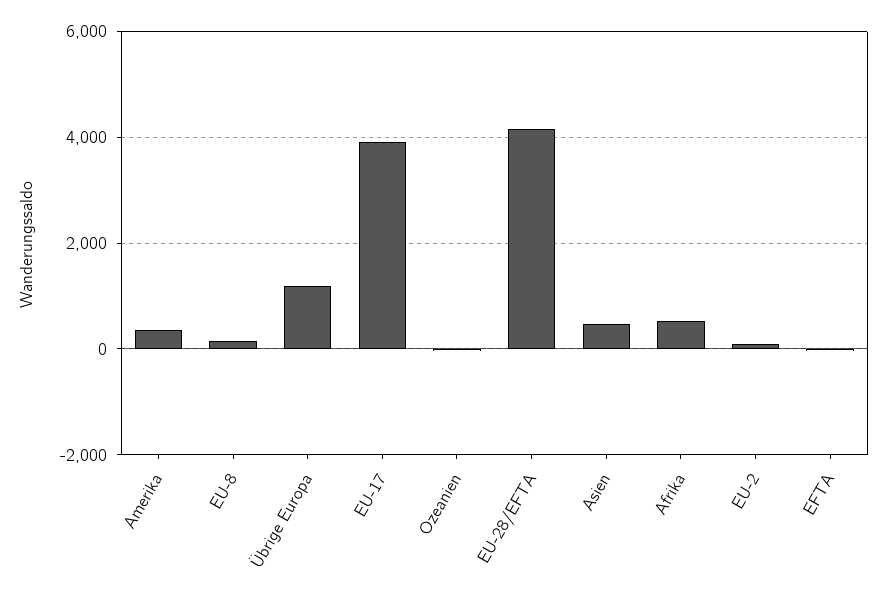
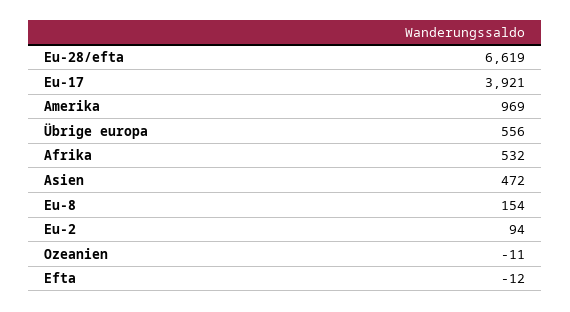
  {
-   "Amerika": 400,
+   "Amerika": 969,
    "EU-8": 154,
-   "Übrige Europa": 1200,
+   "Übrige Europa": 556,
    "EU-17": 3921,
    "Ozeanien": -11,
-   "EU-28/EFTA": 4200,
+   "EU-28/EFTA": 6619,
    "Asien": 472,
    "Afrika": 532,
    "EU-2": 94,
    "EFTA": -12
  }

